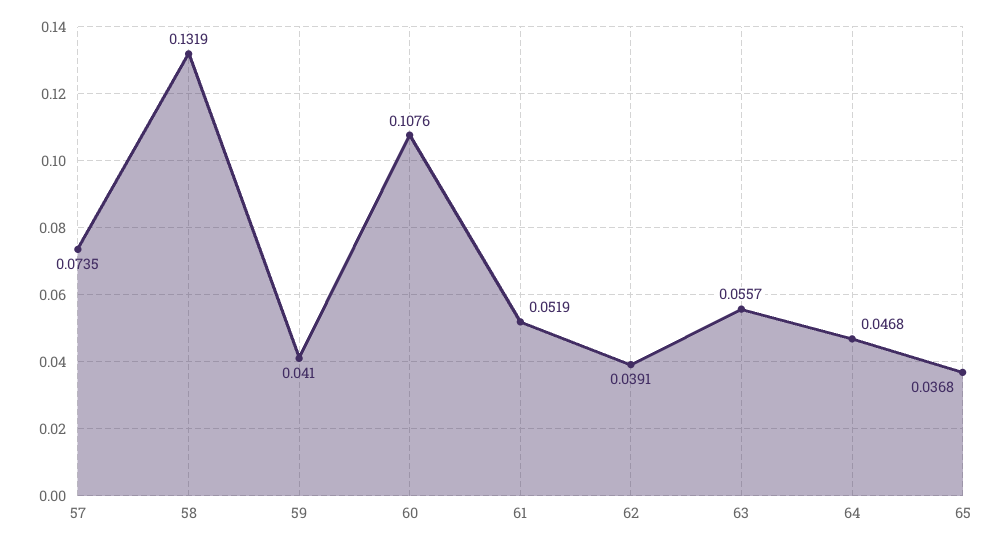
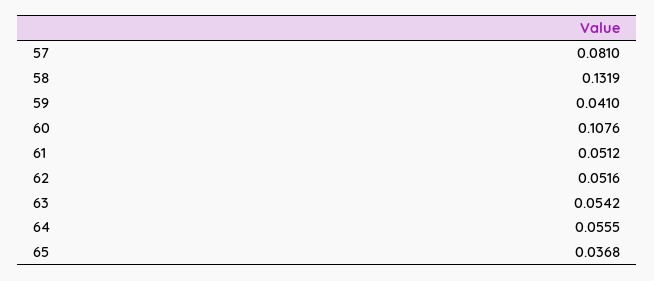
  {
-   "57": 0.0735,
+   "57": 0.081,
    "58": 0.1319,
    "59": 0.041,
    "60": 0.1076,
-   "61": 0.0519,
+   "61": 0.0512,
-   "62": 0.0391,
+   "62": 0.0516,
-   "63": 0.0557,
+   "63": 0.0542,
-   "64": 0.0468,
+   "64": 0.0555,
    "65": 0.0368
  }

